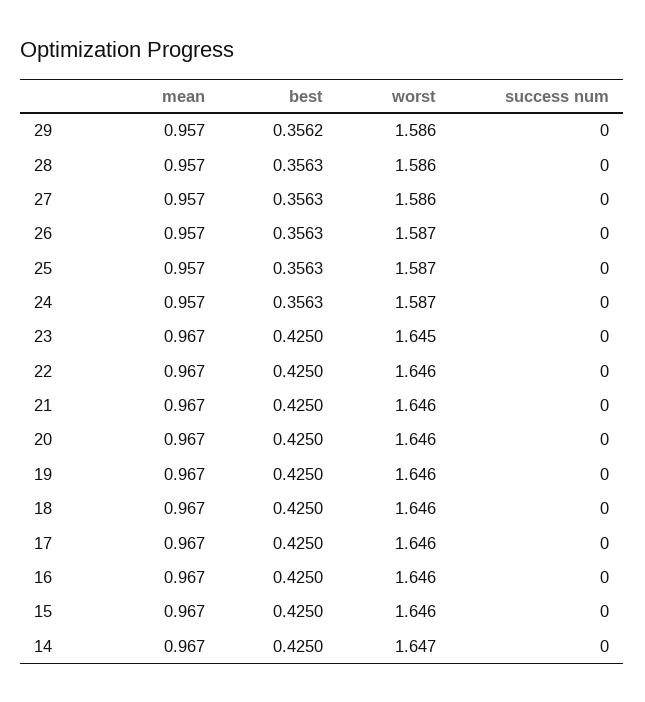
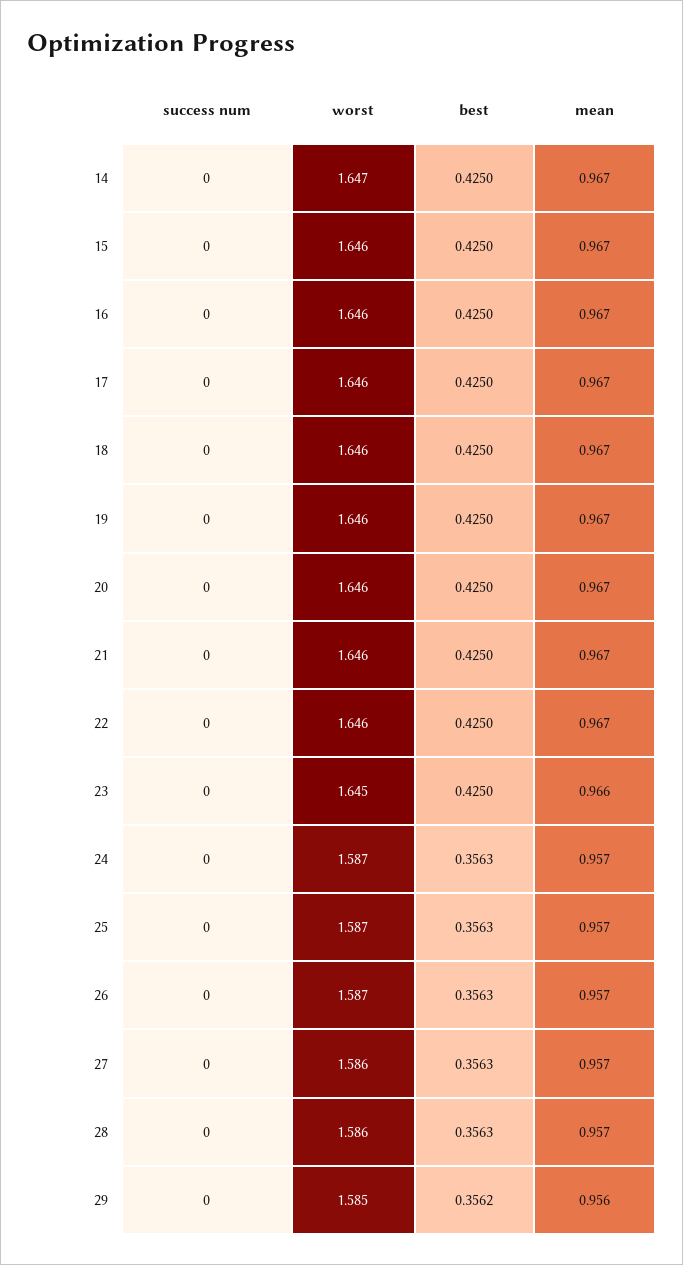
  {
    "mean": {
-     "29": 0.957,
+     "29": 0.956,
      "28": 0.957,
      "27": 0.957,
      "26": 0.957,
      "25": 0.957,
      "24": 0.957,
-     "23": 0.967,
+     "23": 0.966,
      "22": 0.967,
      "21": 0.967,
      "20": 0.967,
      "19": 0.967,
      "18": 0.967,
      "17": 0.967,
      "16": 0.967,
      "15": 0.967,
      "14": 0.967
    },
    "best": {
      "29": 0.3562,
      "28": 0.3563,
      "27": 0.3563,
      "26": 0.3563,
      "25": 0.3563,
      "24": 0.3563,
      "23": 0.425,
      "22": 0.425,
      "21": 0.425,
      "20": 0.425,
      "19": 0.425,
      "18": 0.425,
      "17": 0.425,
      "16": 0.425,
      "15": 0.425,
      "14": 0.425
    },
    "worst": {
-     "29": 1.586,
+     "29": 1.585,
      "28": 1.586,
      "27": 1.586,
      "26": 1.587,
      "25": 1.587,
      "24": 1.587,
      "23": 1.645,
      "22": 1.646,
      "21": 1.646,
      "20": 1.646,
      "19": 1.646,
      "18": 1.646,
      "17": 1.646,
      "16": 1.646,
      "15": 1.646,
      "14": 1.647
    },
    "success num": {
      "29": 0,
      "28": 0,
      "27": 0,
      "26": 0,
      "25": 0,
      "24": 0,
      "23": 0,
      "22": 0,
      "21": 0,
      "20": 0,
      "19": 0,
      "18": 0,
      "17": 0,
      "16": 0,
      "15": 0,
      "14": 0
    }
  }

